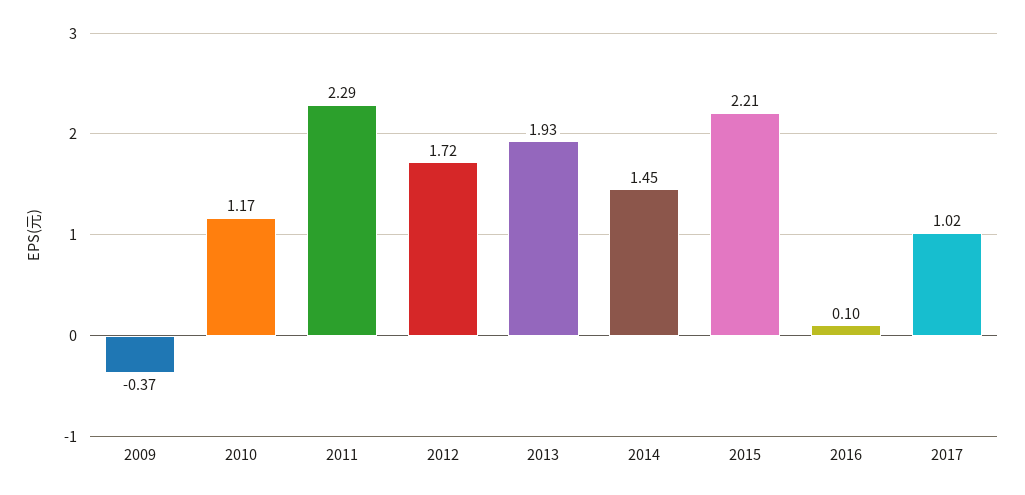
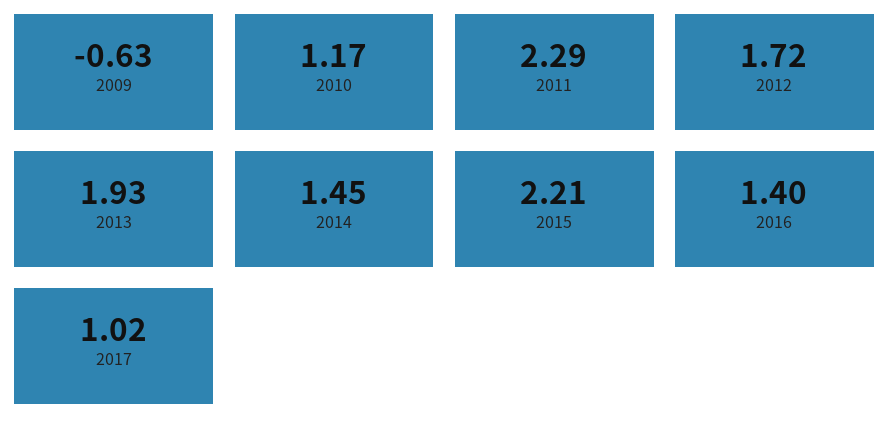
  {
-   "2009": -0.37,
+   "2009": -0.63,
    "2010": 1.17,
    "2011": 2.29,
    "2012": 1.72,
    "2013": 1.93,
    "2014": 1.45,
    "2015": 2.21,
-   "2016": 0.1,
+   "2016": 1.4,
    "2017": 1.02
  }

